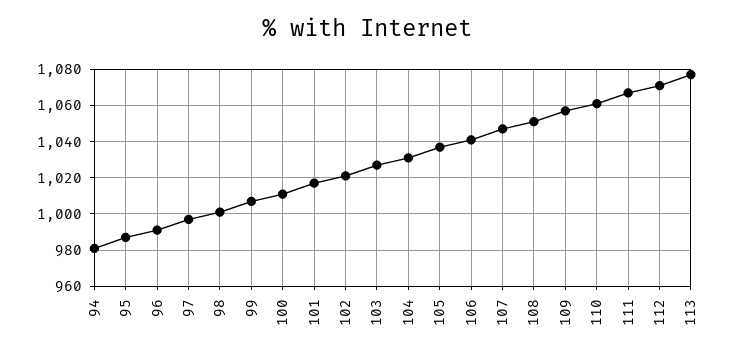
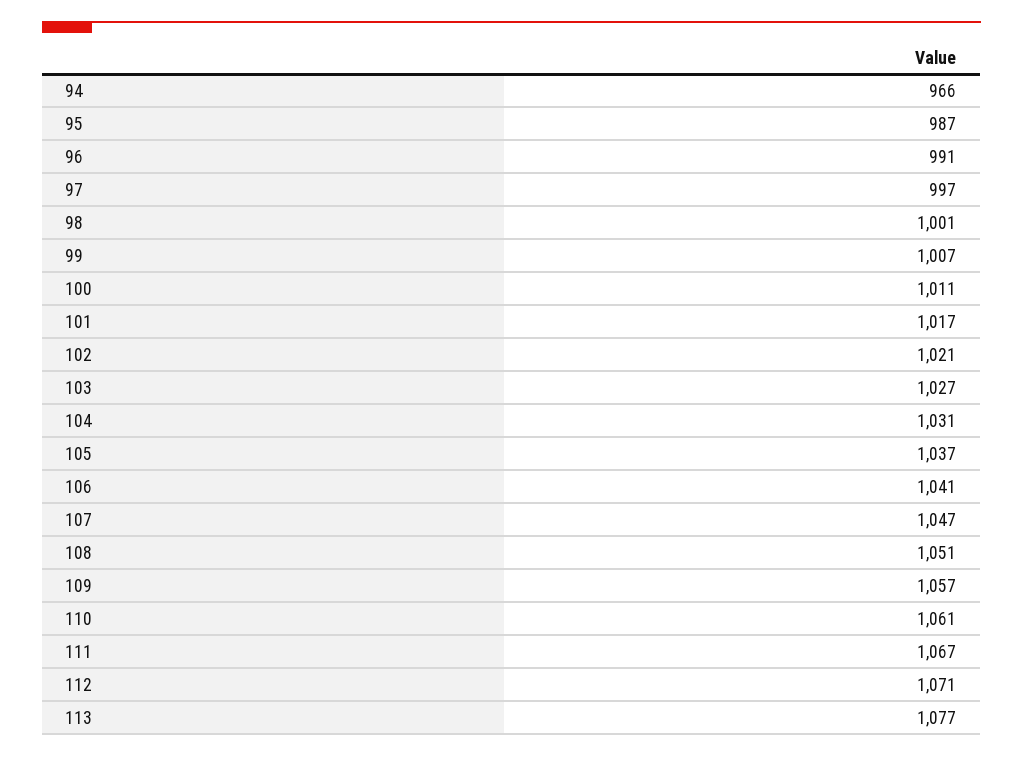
  {
-   "94": 980,
+   "94": 966,
    "95": 987,
    "96": 991,
    "97": 997,
    "98": 1001,
    "99": 1007,
    "100": 1011,
    "101": 1017,
    "102": 1021,
    "103": 1027,
    "104": 1031,
    "105": 1037,
    "106": 1041,
    "107": 1047,
    "108": 1051,
    "109": 1057,
    "110": 1061,
    "111": 1067,
    "112": 1071,
    "113": 1077
  }

